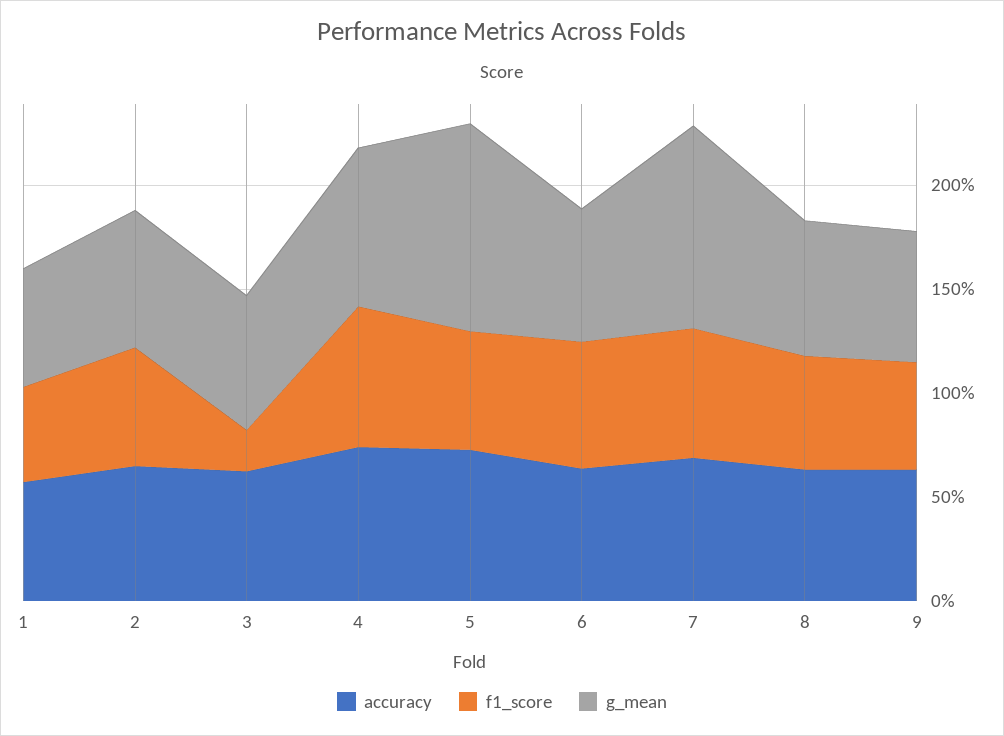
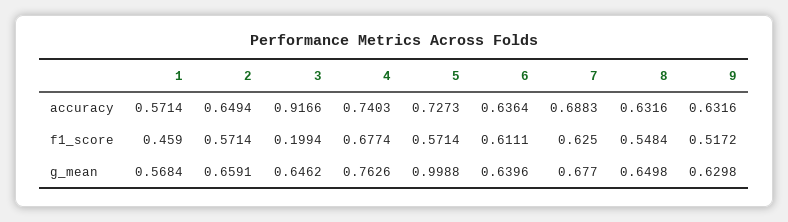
  {
    "accuracy": {
      "1": 0.5714,
      "2": 0.6494,
-     "3": 0.6,
+     "3": 0.9166,
      "4": 0.7403,
      "5": 0.7273,
      "6": 0.6364,
      "7": 0.6883,
      "8": 0.6316,
      "9": 0.6316
    },
    "f1_score": {
      "1": 0.459,
      "2": 0.5714,
      "3": 0.1994,
      "4": 0.6774,
      "5": 0.5714,
      "6": 0.6111,
      "7": 0.625,
      "8": 0.5484,
      "9": 0.5172
    },
    "g_mean": {
      "1": 0.5684,
      "2": 0.6591,
      "3": 0.6462,
      "4": 0.7626,
      "5": 0.9988,
      "6": 0.6396,
-     "7": 1,
+     "7": 0.677,
      "8": 0.6498,
      "9": 0.6298
    }
  }

